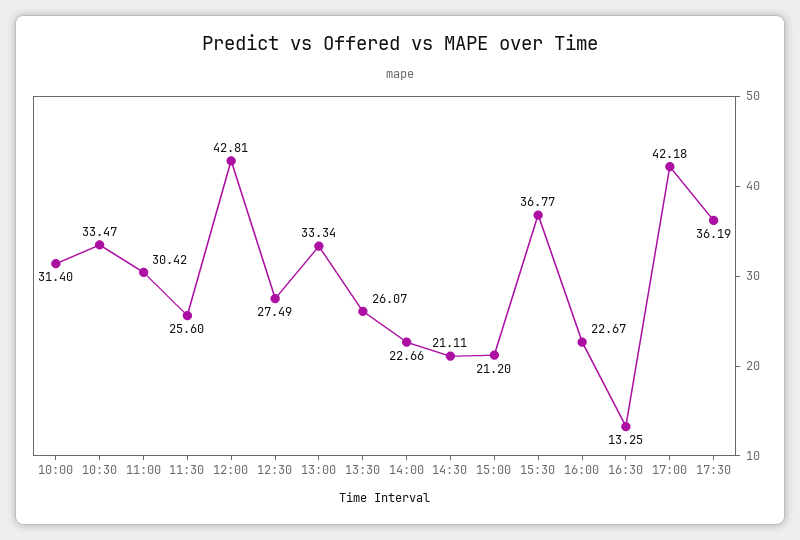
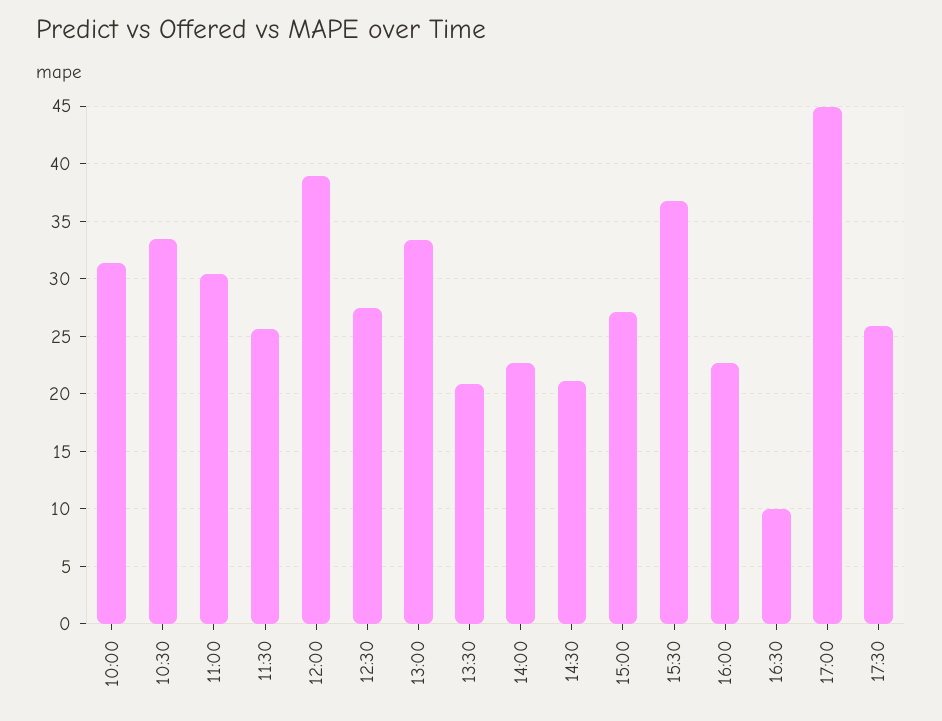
  {
    "10:00": 31.4,
    "10:30": 33.47,
    "11:00": 30.42,
    "11:30": 25.6,
-   "12:00": 42.81,
+   "12:00": 39,
    "12:30": 27.49,
    "13:00": 33.34,
-   "13:30": 26.07,
+   "13:30": 21,
    "14:00": 22.66,
    "14:30": 21.11,
-   "15:00": 21.2,
+   "15:00": 27,
    "15:30": 36.77,
    "16:00": 22.67,
-   "16:30": 13.25,
+   "16:30": 10,
-   "17:00": 42.18,
+   "17:00": 45,
-   "17:30": 36.19
+   "17:30": 26
  }

